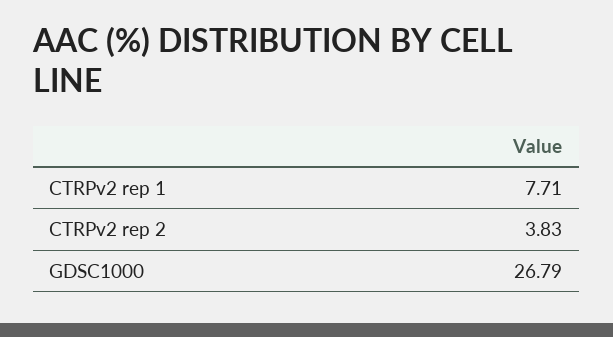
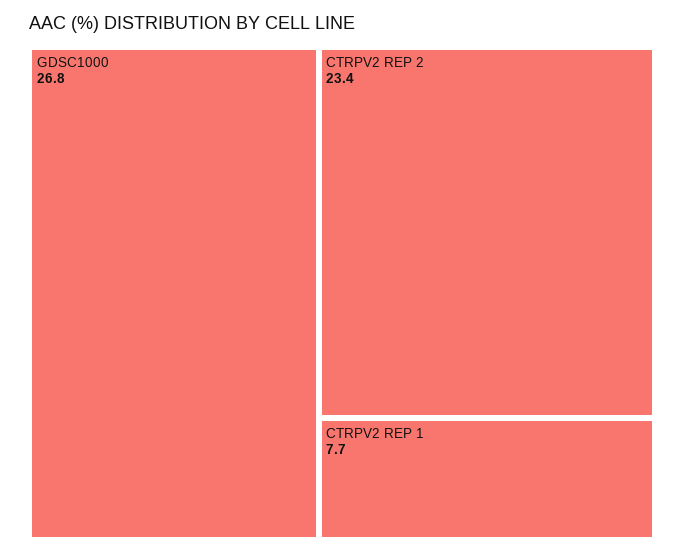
  {
    "CTRPv2 rep 1": 7.71,
-   "CTRPv2 rep 2": 3.83,
+   "CTRPv2 rep 2": 23.4,
    "GDSC1000": 26.79
  }

